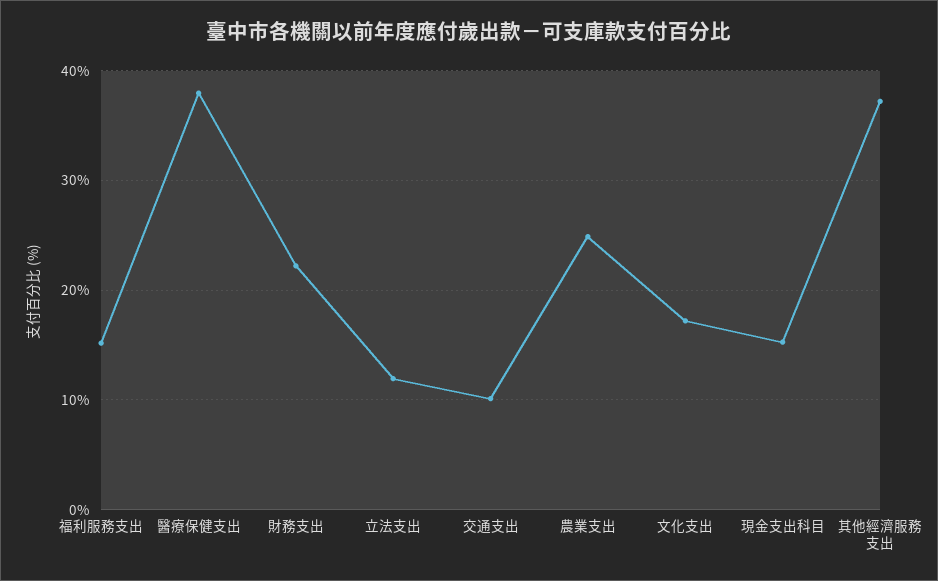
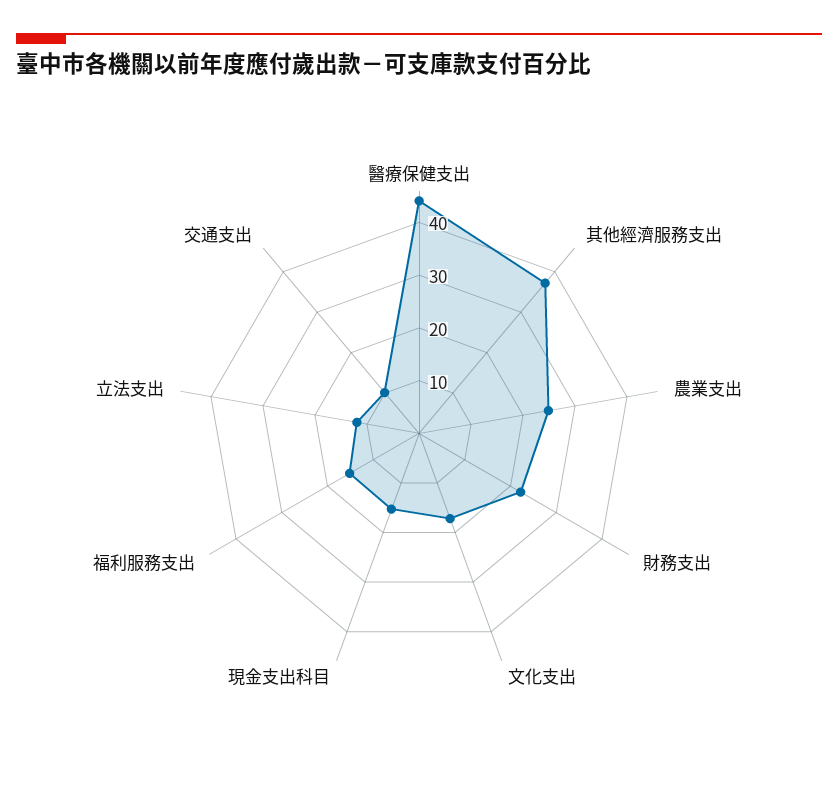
  {
    "福利服務支出": 15,
-   "醫療保健支出": 38,
+   "醫療保健支出": 44,
    "財務支出": 22,
    "立法支出": 12,
    "交通支出": 10,
    "農業支出": 25,
    "文化支出": 17,
    "現金支出科目": 15,
    "其他經濟服務支出": 37
  }

